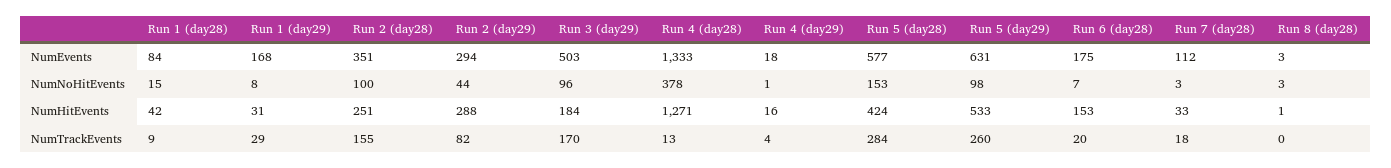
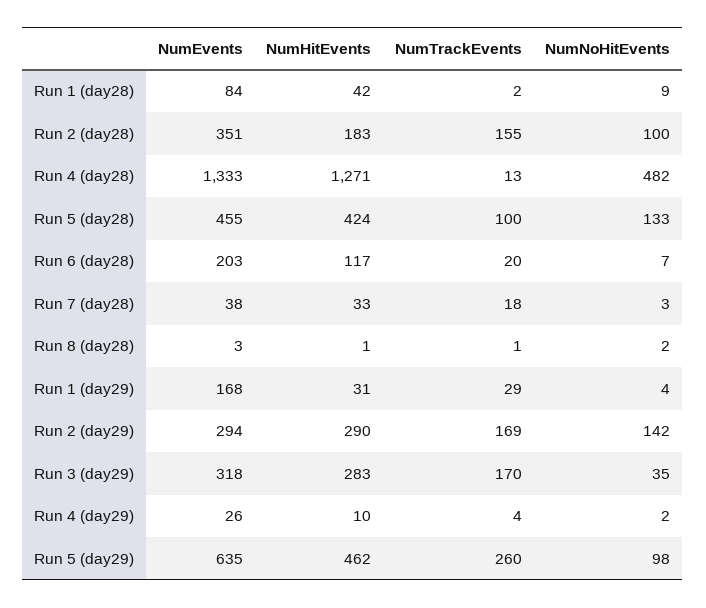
  {
    "Run 1 (day28)": {
      "NumEvents": 84,
-     "NumNoHitEvents": 15,
+     "NumNoHitEvents": 9,
      "NumHitEvents": 42,
-     "NumTrackEvents": 9
+     "NumTrackEvents": 2
    },
    "Run 1 (day29)": {
      "NumEvents": 168,
-     "NumNoHitEvents": 8,
+     "NumNoHitEvents": 4,
      "NumHitEvents": 31,
      "NumTrackEvents": 29
    },
    "Run 2 (day28)": {
      "NumEvents": 351,
      "NumNoHitEvents": 100,
-     "NumHitEvents": 251,
+     "NumHitEvents": 183,
      "NumTrackEvents": 155
    },
    "Run 2 (day29)": {
      "NumEvents": 294,
-     "NumNoHitEvents": 44,
+     "NumNoHitEvents": 142,
-     "NumHitEvents": 288,
+     "NumHitEvents": 290,
-     "NumTrackEvents": 82
+     "NumTrackEvents": 169
    },
    "Run 3 (day29)": {
-     "NumEvents": 503,
+     "NumEvents": 318,
-     "NumNoHitEvents": 96,
+     "NumNoHitEvents": 35,
-     "NumHitEvents": 184,
+     "NumHitEvents": 283,
      "NumTrackEvents": 170
    },
    "Run 4 (day28)": {
      "NumEvents": 1333,
-     "NumNoHitEvents": 378,
+     "NumNoHitEvents": 482,
      "NumHitEvents": 1271,
      "NumTrackEvents": 13
    },
    "Run 4 (day29)": {
-     "NumEvents": 18,
+     "NumEvents": 26,
-     "NumNoHitEvents": 1,
+     "NumNoHitEvents": 2,
-     "NumHitEvents": 16,
+     "NumHitEvents": 10,
      "NumTrackEvents": 4
    },
    "Run 5 (day28)": {
-     "NumEvents": 577,
+     "NumEvents": 455,
-     "NumNoHitEvents": 153,
+     "NumNoHitEvents": 133,
      "NumHitEvents": 424,
-     "NumTrackEvents": 284
+     "NumTrackEvents": 100
    },
    "Run 5 (day29)": {
-     "NumEvents": 631,
+     "NumEvents": 635,
      "NumNoHitEvents": 98,
-     "NumHitEvents": 533,
+     "NumHitEvents": 462,
      "NumTrackEvents": 260
    },
    "Run 6 (day28)": {
-     "NumEvents": 175,
+     "NumEvents": 203,
      "NumNoHitEvents": 7,
-     "NumHitEvents": 153,
+     "NumHitEvents": 117,
      "NumTrackEvents": 20
    },
    "Run 7 (day28)": {
-     "NumEvents": 112,
+     "NumEvents": 38,
      "NumNoHitEvents": 3,
      "NumHitEvents": 33,
      "NumTrackEvents": 18
    },
    "Run 8 (day28)": {
      "NumEvents": 3,
-     "NumNoHitEvents": 3,
+     "NumNoHitEvents": 2,
      "NumHitEvents": 1,
-     "NumTrackEvents": 0
+     "NumTrackEvents": 1
    }
  }

